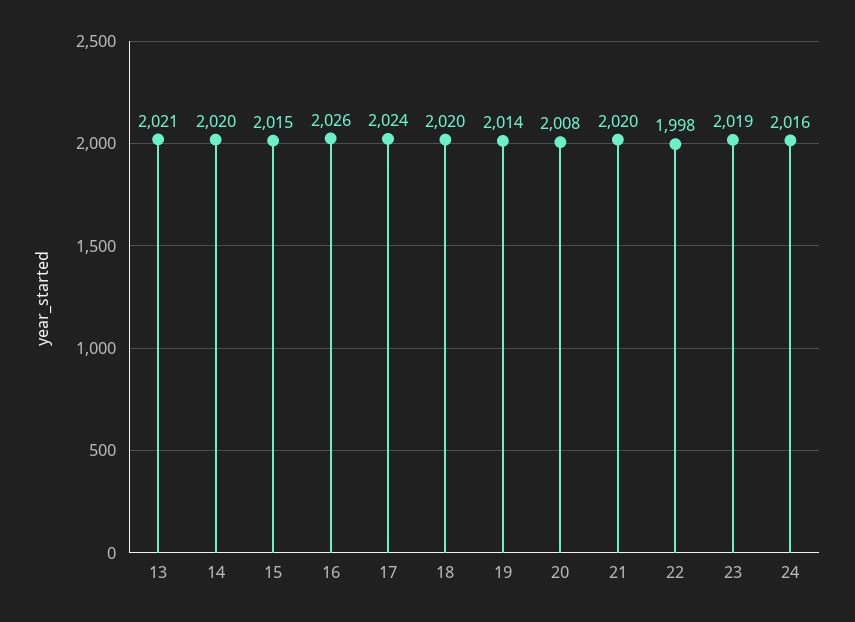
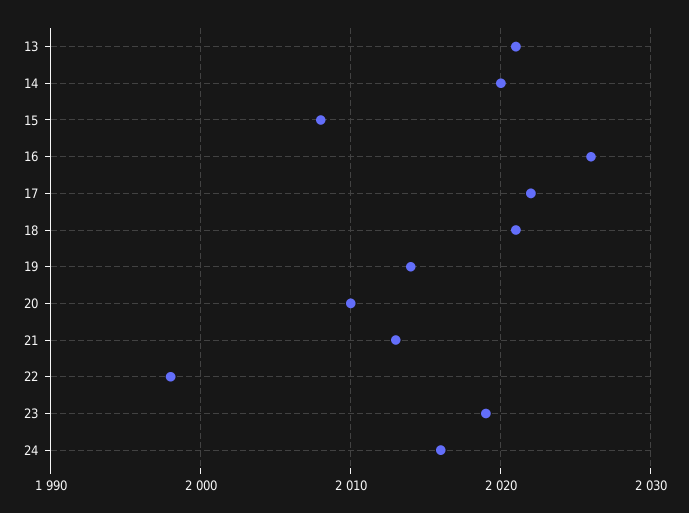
  {
    "13": 2021,
    "14": 2020,
-   "15": 2015,
+   "15": 2008,
    "16": 2026,
-   "17": 2024,
+   "17": 2022,
-   "18": 2020,
+   "18": 2021,
    "19": 2014,
-   "20": 2008,
+   "20": 2010,
-   "21": 2020,
+   "21": 2013,
    "22": 1998,
    "23": 2019,
    "24": 2016
  }

